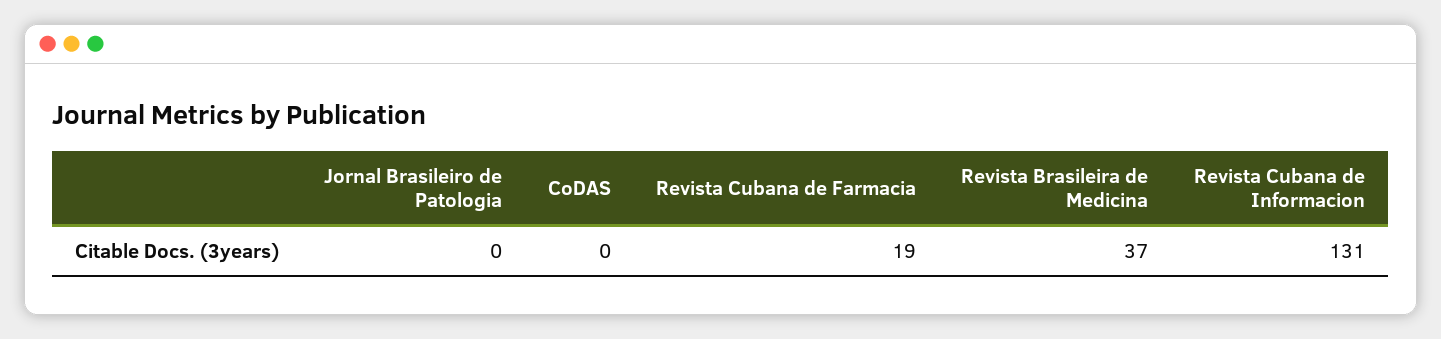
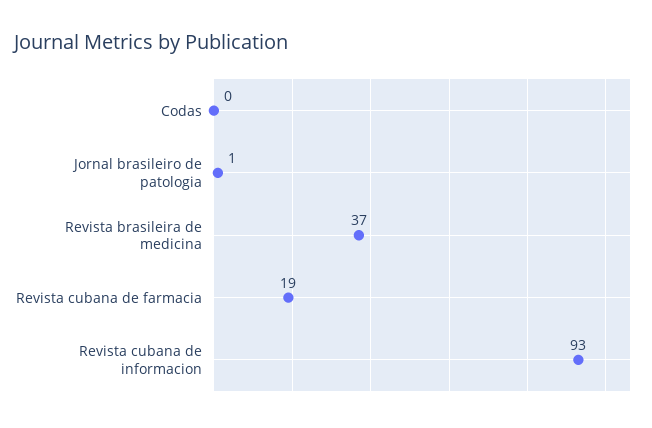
  {
-   "Jornal Brasileiro de Patologia": 0,
+   "Jornal Brasileiro de Patologia": 1,
    "CoDAS": 0,
    "Revista Cubana de Farmacia": 19,
    "Revista Brasileira de Medicina": 37,
-   "Revista Cubana de Informacion": 131
+   "Revista Cubana de Informacion": 93
  }

